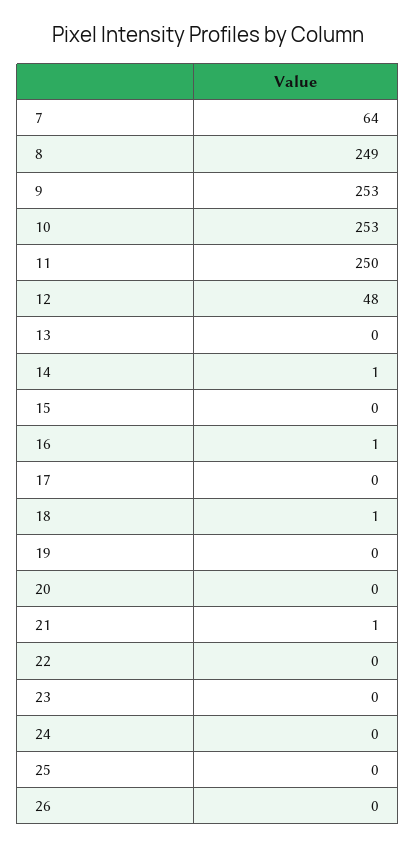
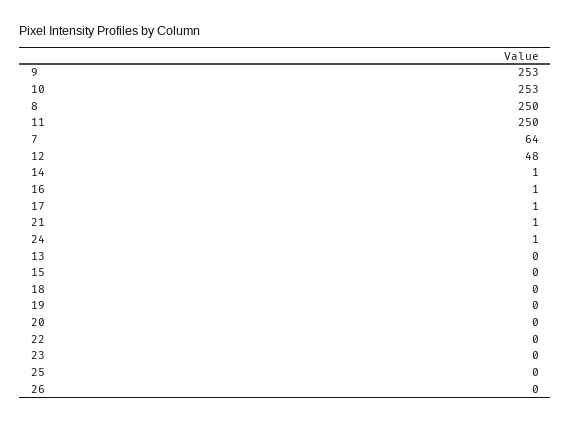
  {
    "7": 64,
-   "8": 249,
+   "8": 250,
    "9": 253,
    "10": 253,
    "11": 250,
    "12": 48,
    "13": 0,
    "14": 1,
    "15": 0,
    "16": 1,
-   "17": 0,
+   "17": 1,
-   "18": 1,
+   "18": 0,
    "19": 0,
    "20": 0,
    "21": 1,
    "22": 0,
    "23": 0,
-   "24": 0,
+   "24": 1,
    "25": 0,
    "26": 0
  }

